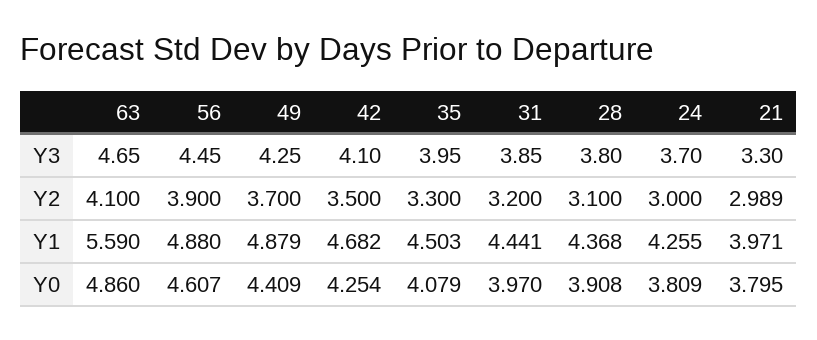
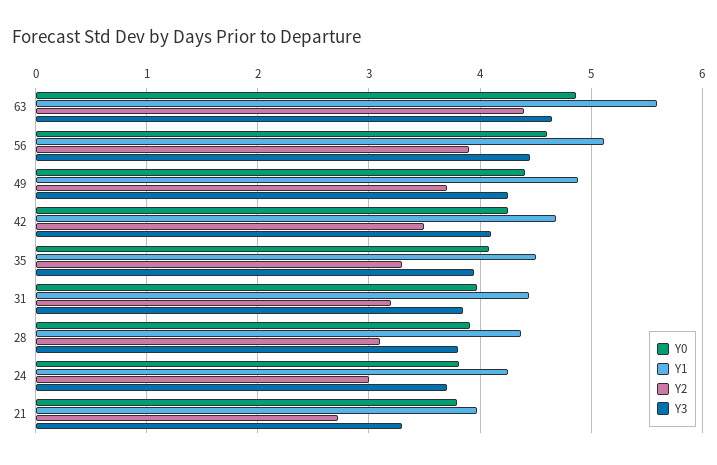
  {
    "Y3": {
      "63": 4.65,
      "56": 4.45,
      "49": 4.25,
      "42": 4.1,
      "35": 3.95,
      "31": 3.85,
      "28": 3.8,
      "24": 3.7,
      "21": 3.3
    },
    "Y2": {
-     "63": 4.1,
+     "63": 4.4,
      "56": 3.9,
      "49": 3.7,
      "42": 3.5,
      "35": 3.3,
      "31": 3.2,
      "28": 3.1,
      "24": 3,
-     "21": 2.989
+     "21": 2.7
    },
    "Y1": {
      "63": 5.59,
-     "56": 4.88,
+     "56": 5.1,
      "49": 4.879,
      "42": 4.682,
      "35": 4.503,
      "31": 4.441,
      "28": 4.368,
      "24": 4.255,
      "21": 3.971
    },
    "Y0": {
      "63": 4.86,
      "56": 4.607,
      "49": 4.409,
      "42": 4.254,
      "35": 4.079,
      "31": 3.97,
      "28": 3.908,
      "24": 3.809,
      "21": 3.795
    }
  }

